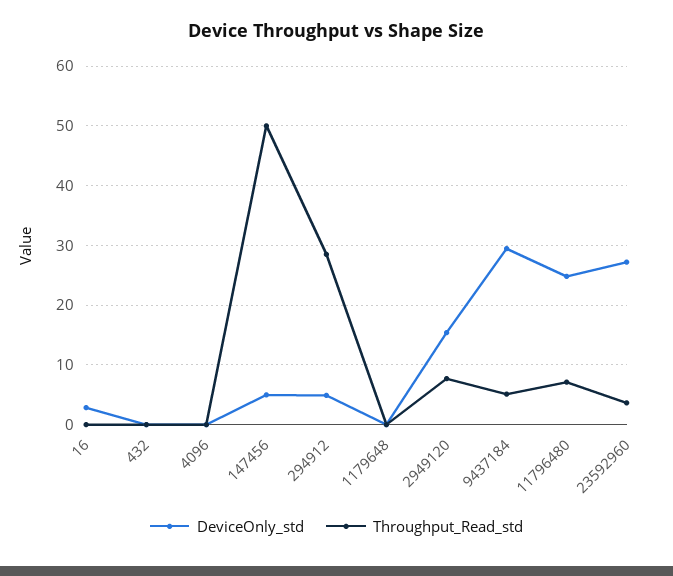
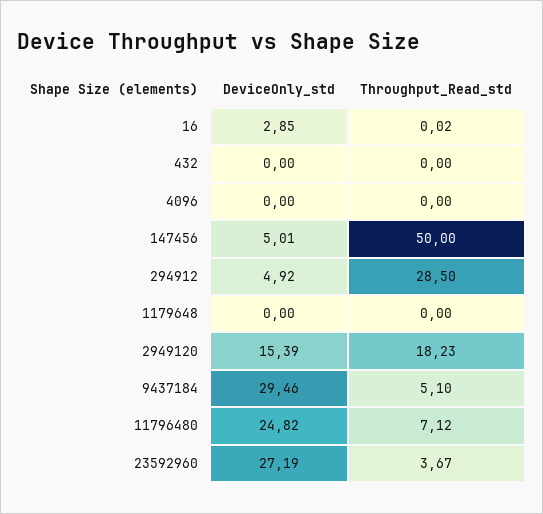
  {
    "DeviceOnly_std": {
      "16": 2.85,
      "432": 0,
      "4096": 0,
      "147456": 5.01,
      "294912": 4.92,
      "1179648": 0,
      "2949120": 15.39,
      "9437184": 29.46,
      "11796480": 24.82,
      "23592960": 27.19
    },
    "Throughput_Read_std": {
      "16": 0.02,
      "432": 0,
      "4096": 0,
      "147456": 50,
      "294912": 28.5,
      "1179648": 0,
-     "2949120": 8,
+     "2949120": 18.23,
      "9437184": 5.1,
      "11796480": 7.12,
      "23592960": 3.67
    }
  }

